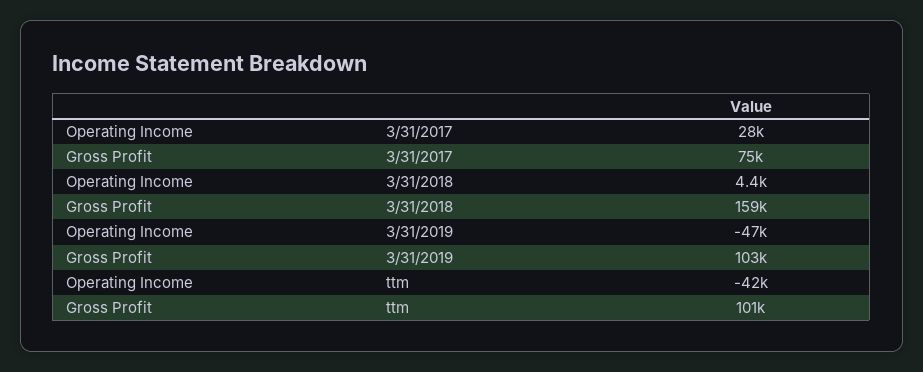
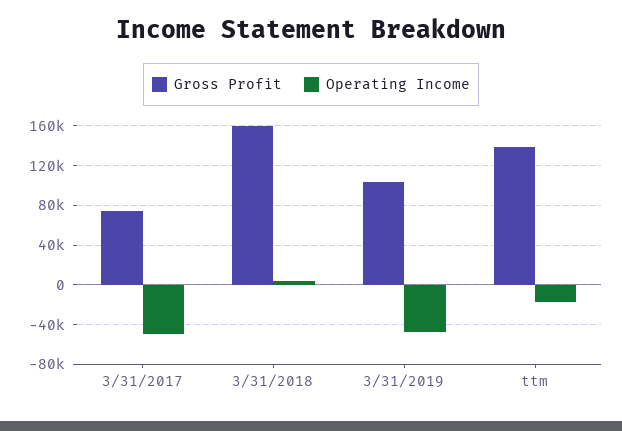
  {
    "Operating Income": {
-     "3/31/2017": 28000,
+     "3/31/2017": -50000,
      "3/31/2018": 4400,
      "3/31/2019": -47000,
-     "ttm": -42000
+     "ttm": -20000
    },
    "Gross Profit": {
      "3/31/2017": 75000,
      "3/31/2018": 159000,
      "3/31/2019": 103000,
-     "ttm": 101000
+     "ttm": 140000
    }
  }

